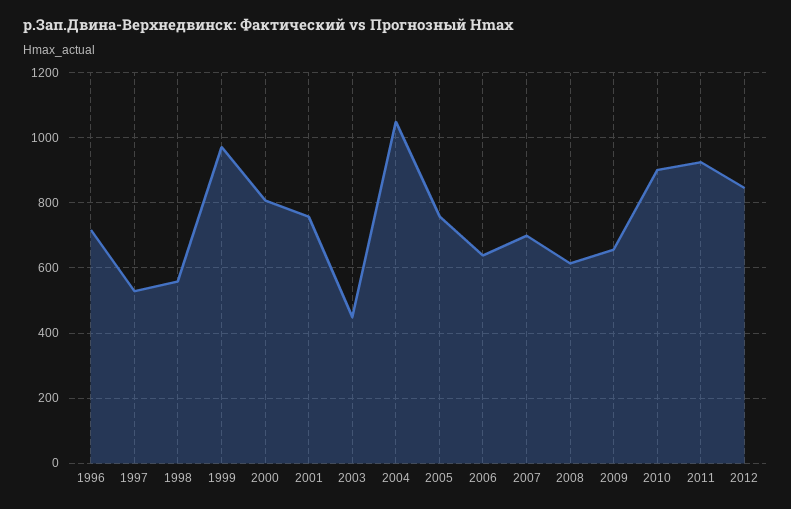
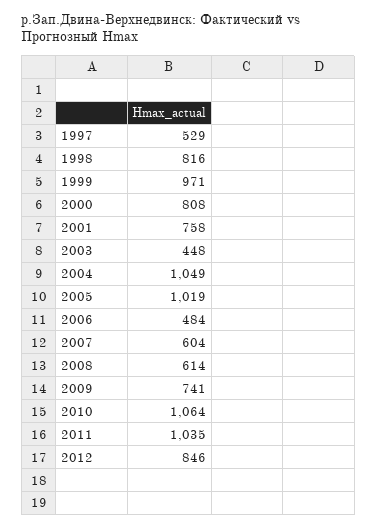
  {
-   "1996": 720,
    "1997": 529,
-   "1998": 560,
+   "1998": 816,
    "1999": 971,
    "2000": 808,
    "2001": 758,
    "2003": 448,
    "2004": 1049,
-   "2005": 760,
+   "2005": 1019,
-   "2006": 640,
+   "2006": 484,
-   "2007": 700,
+   "2007": 604,
    "2008": 614,
-   "2009": 660,
+   "2009": 741,
-   "2010": 900,
+   "2010": 1064,
-   "2011": 920,
+   "2011": 1035,
    "2012": 846
  }

